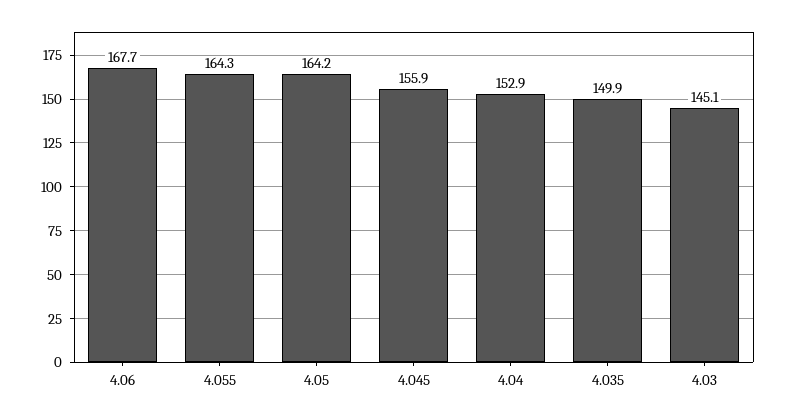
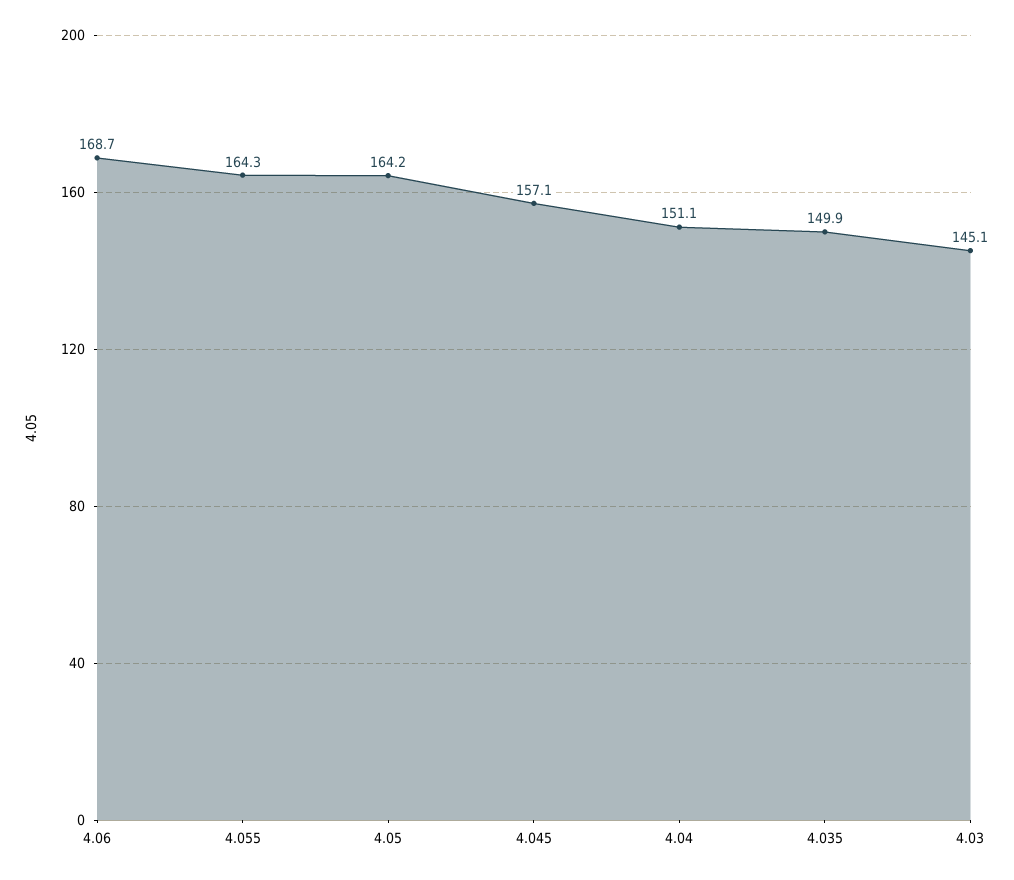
  {
-   "4.06": 167.7,
+   "4.06": 168.7,
    "4.055": 164.3,
    "4.05": 164.2,
-   "4.045": 155.9,
+   "4.045": 157.1,
-   "4.04": 152.9,
+   "4.04": 151.1,
    "4.035": 149.9,
    "4.03": 145.1
  }

